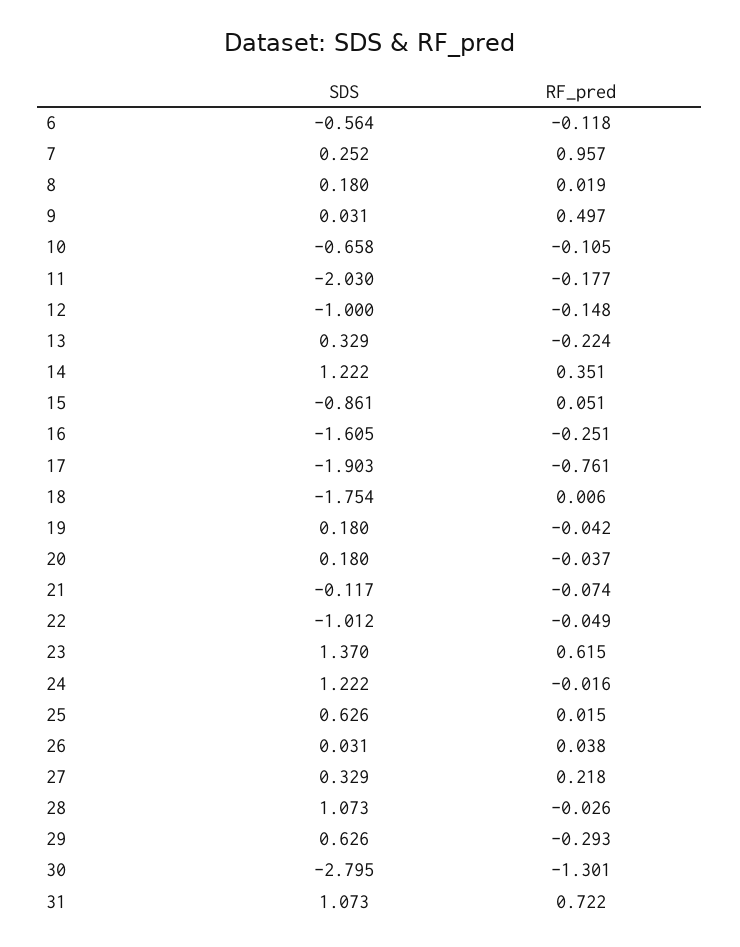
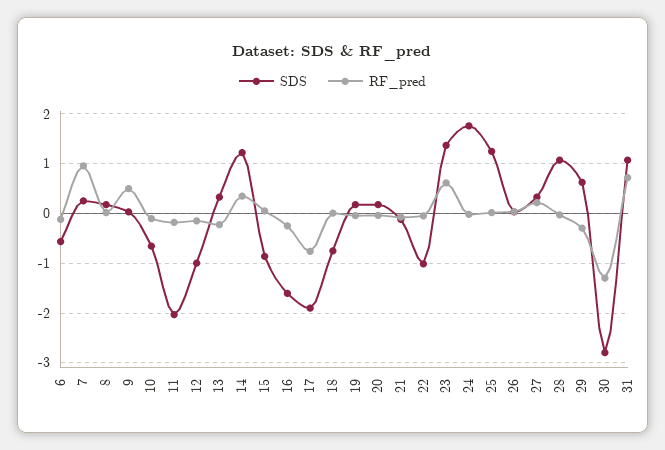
  {
    "SDS": {
      "6": -0.564,
      "7": 0.252,
      "8": 0.18,
      "9": 0.031,
      "10": -0.658,
      "11": -2.03,
      "12": -1,
      "13": 0.329,
      "14": 1.222,
      "15": -0.861,
      "16": -1.605,
      "17": -1.903,
-     "18": -1.754,
+     "18": -0.8,
      "19": 0.18,
      "20": 0.18,
      "21": -0.117,
      "22": -1.012,
      "23": 1.37,
-     "24": 1.222,
+     "24": 1.8,
-     "25": 0.626,
+     "25": 1.2,
      "26": 0.031,
      "27": 0.329,
      "28": 1.073,
      "29": 0.626,
      "30": -2.795,
      "31": 1.073
    },
    "RF_pred": {
      "6": -0.118,
      "7": 0.957,
      "8": 0.019,
      "9": 0.497,
      "10": -0.105,
      "11": -0.177,
      "12": -0.148,
      "13": -0.224,
      "14": 0.351,
      "15": 0.051,
      "16": -0.251,
      "17": -0.761,
      "18": 0.006,
      "19": -0.042,
      "20": -0.037,
      "21": -0.074,
      "22": -0.049,
      "23": 0.615,
      "24": -0.016,
      "25": 0.015,
      "26": 0.038,
      "27": 0.218,
      "28": -0.026,
      "29": -0.293,
      "30": -1.301,
      "31": 0.722
    }
  }

